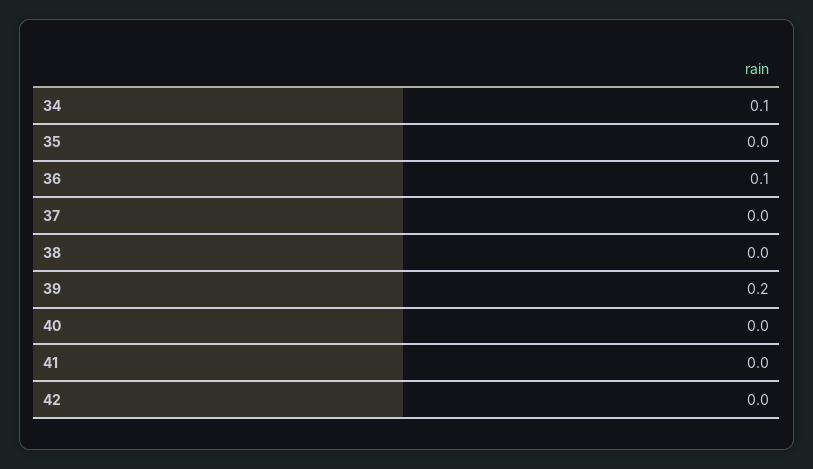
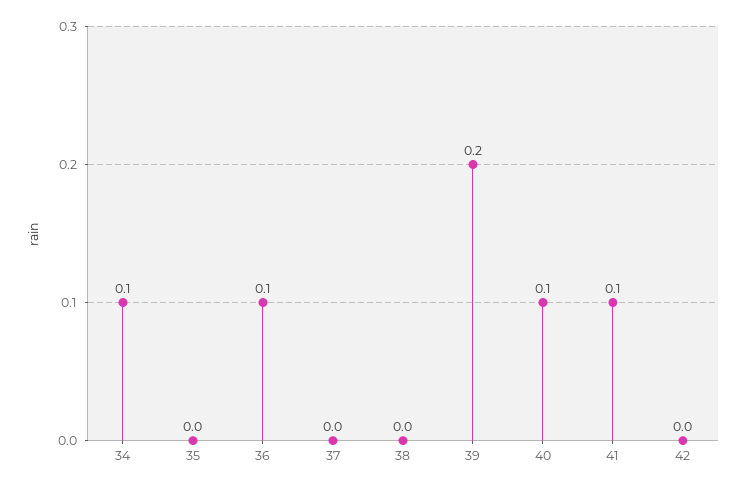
  {
    "34": 0.1,
    "35": 0,
    "36": 0.1,
    "37": 0,
    "38": 0,
    "39": 0.2,
-   "40": 0,
+   "40": 0.1,
-   "41": 0,
+   "41": 0.1,
    "42": 0
  }

